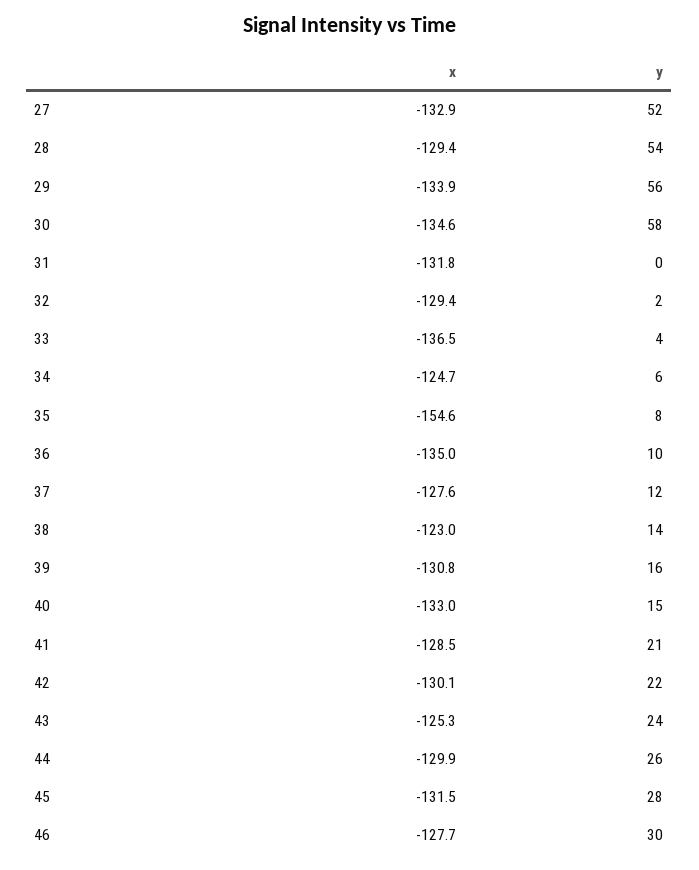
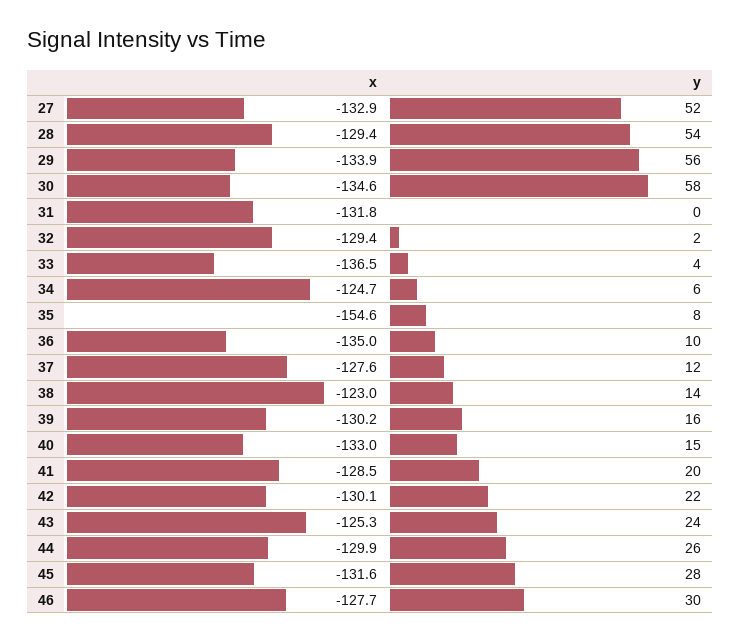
  {
    "x": {
      "27": -132.9,
      "28": -129.4,
      "29": -133.9,
      "30": -134.6,
      "31": -131.8,
      "32": -129.4,
      "33": -136.5,
      "34": -124.7,
      "35": -154.6,
      "36": -135,
      "37": -127.6,
      "38": -123,
-     "39": -130.8,
+     "39": -130.2,
      "40": -133,
      "41": -128.5,
      "42": -130.1,
      "43": -125.3,
      "44": -129.9,
-     "45": -131.5,
+     "45": -131.6,
      "46": -127.7
    },
    "y": {
      "27": 52,
      "28": 54,
      "29": 56,
      "30": 58,
      "31": 0,
      "32": 2,
      "33": 4,
      "34": 6,
      "35": 8,
      "36": 10,
      "37": 12,
      "38": 14,
      "39": 16,
      "40": 15,
-     "41": 21,
+     "41": 20,
      "42": 22,
      "43": 24,
      "44": 26,
      "45": 28,
      "46": 30
    }
  }

